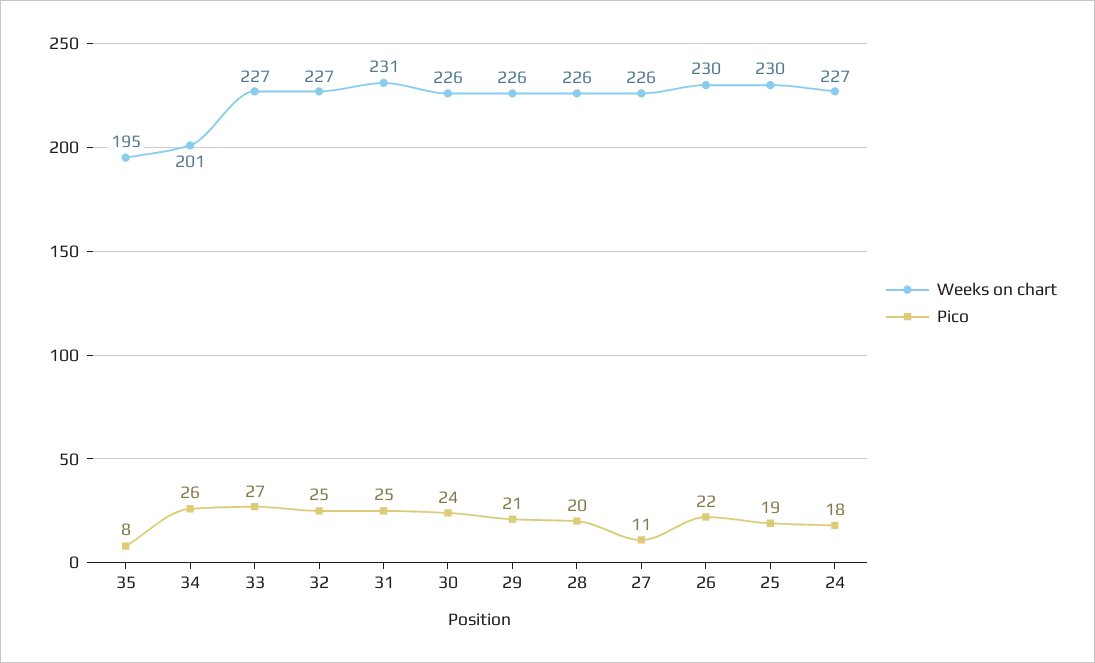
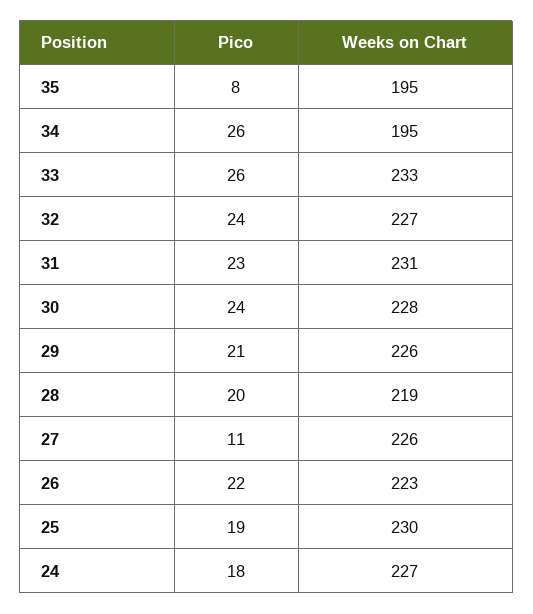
  {
    "Weeks on chart": {
      "35": 195,
-     "34": 201,
+     "34": 195,
-     "33": 227,
+     "33": 233,
      "32": 227,
      "31": 231,
-     "30": 226,
+     "30": 228,
      "29": 226,
-     "28": 226,
+     "28": 219,
      "27": 226,
-     "26": 230,
+     "26": 223,
      "25": 230,
      "24": 227
    },
    "Pico": {
      "35": 8,
      "34": 26,
-     "33": 27,
+     "33": 26,
-     "32": 25,
+     "32": 24,
-     "31": 25,
+     "31": 23,
      "30": 24,
      "29": 21,
      "28": 20,
      "27": 11,
      "26": 22,
      "25": 19,
      "24": 18
    }
  }

